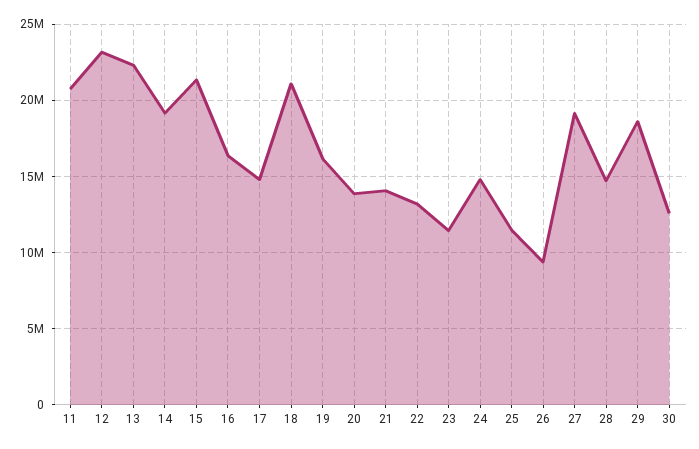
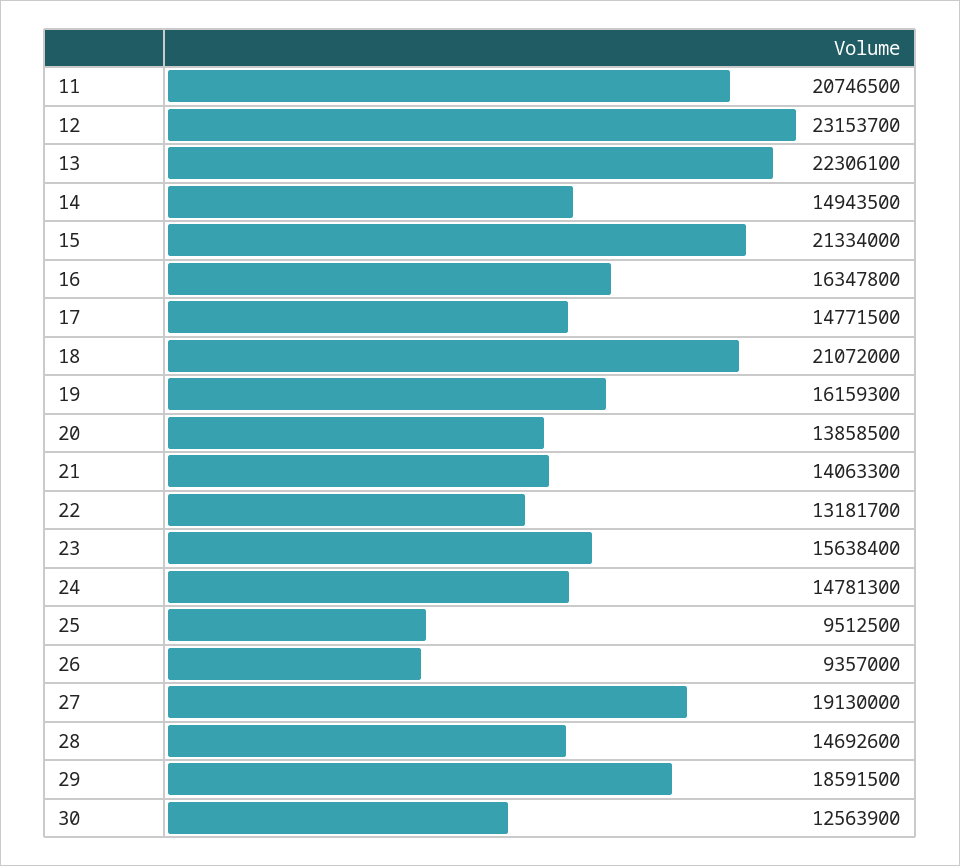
  {
    "11": 20746500,
    "12": 23153700,
    "13": 22306100,
-   "14": 19000000,
+   "14": 14943500,
    "15": 21334000,
    "16": 16347800,
    "17": 14771500,
    "18": 21072000,
    "19": 16159300,
    "20": 13858500,
    "21": 14063300,
    "22": 13181700,
-   "23": 11500000,
+   "23": 15638400,
    "24": 14781300,
-   "25": 11500000,
+   "25": 9512500,
    "26": 9357000,
    "27": 19130000,
    "28": 14692600,
    "29": 18591500,
    "30": 12563900
  }

